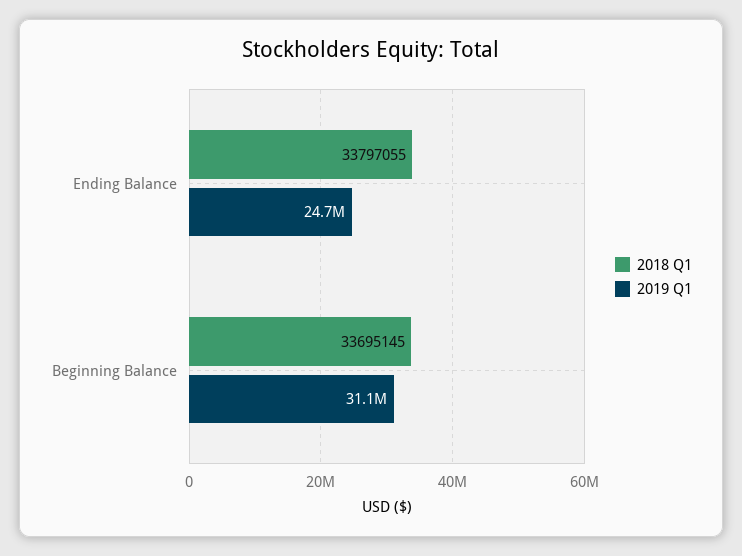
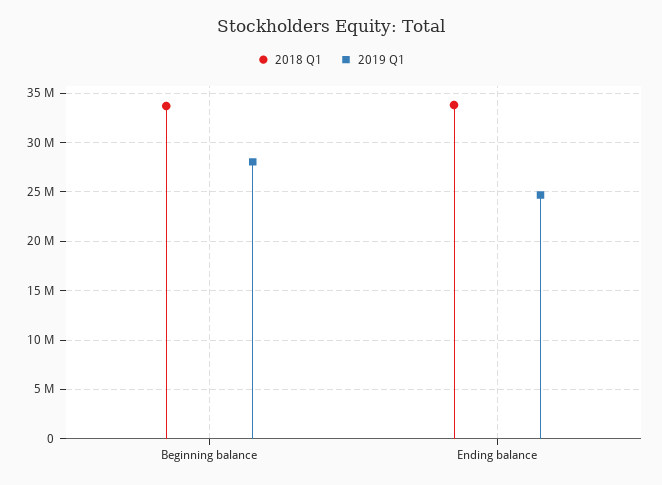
  {
    "2018 Q1": {
      "Ending Balance": 33797055,
      "Beginning Balance": 33695145
    },
    "2019 Q1": {
      "Ending Balance": 24700000,
-     "Beginning Balance": 31100000
+     "Beginning Balance": 28000000
    }
  }

